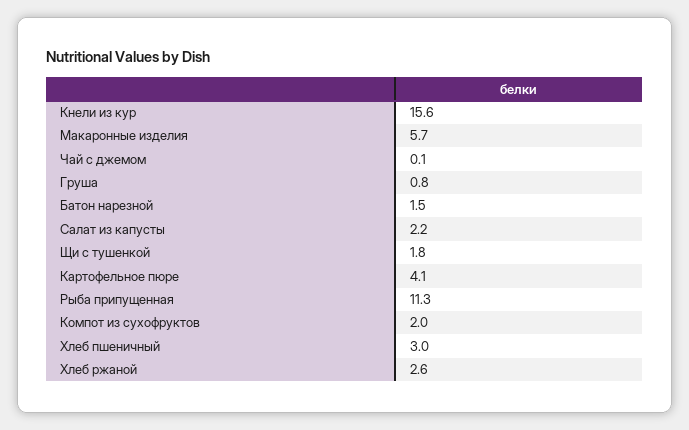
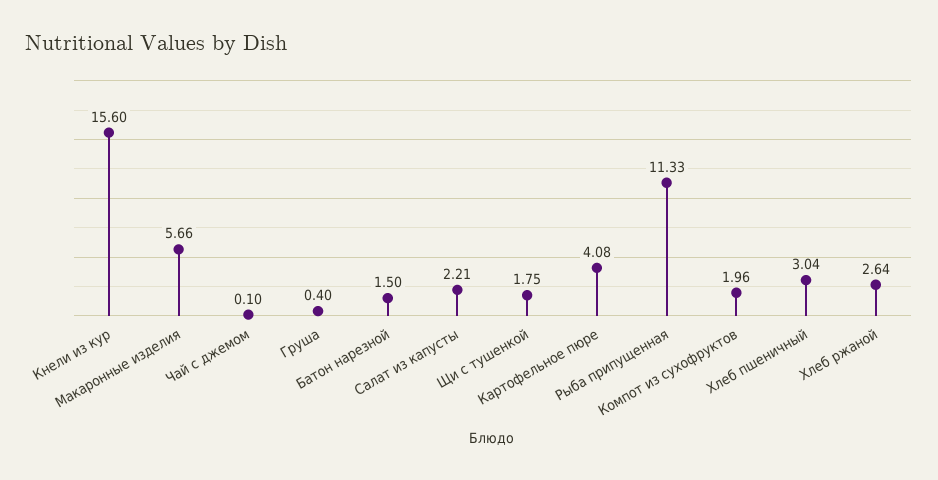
  {
    "Кнели из кур": 15.6,
    "Макаронные изделия": 5.66,
    "Чай с джемом": 0.1,
-   "Груша": 0.8,
+   "Груша": 0.4,
    "Батон нарезной": 1.5,
    "Салат из капусты": 2.21,
    "Щи с тушенкой": 1.75,
    "Картофельное пюре": 4.08,
    "Рыба припущенная": 11.33,
    "Компот из сухофруктов": 1.96,
    "Хлеб пшеничный": 3.04,
    "Хлеб ржаной": 2.64
  }

